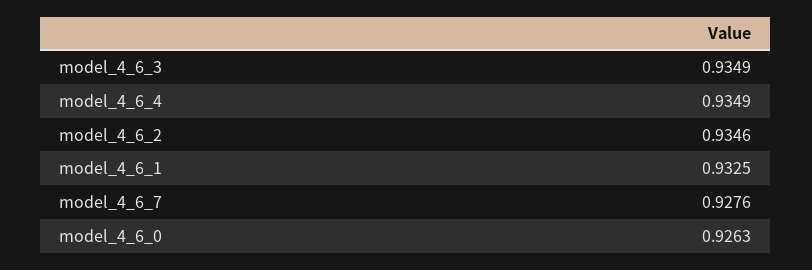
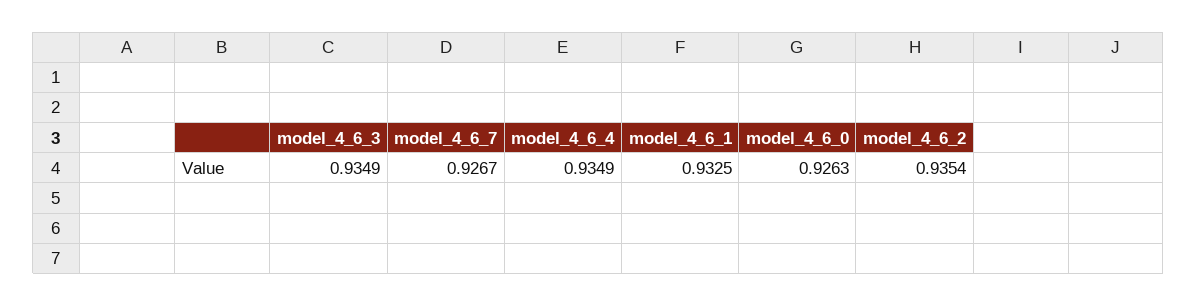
  {
    "model_4_6_3": 0.9349,
    "model_4_6_4": 0.9349,
-   "model_4_6_2": 0.9346,
+   "model_4_6_2": 0.9354,
    "model_4_6_1": 0.9325,
-   "model_4_6_7": 0.9276,
+   "model_4_6_7": 0.9267,
    "model_4_6_0": 0.9263
  }

